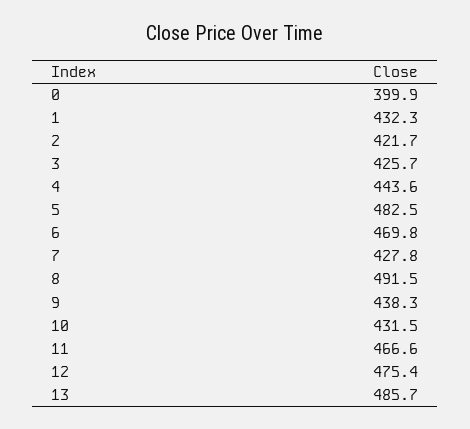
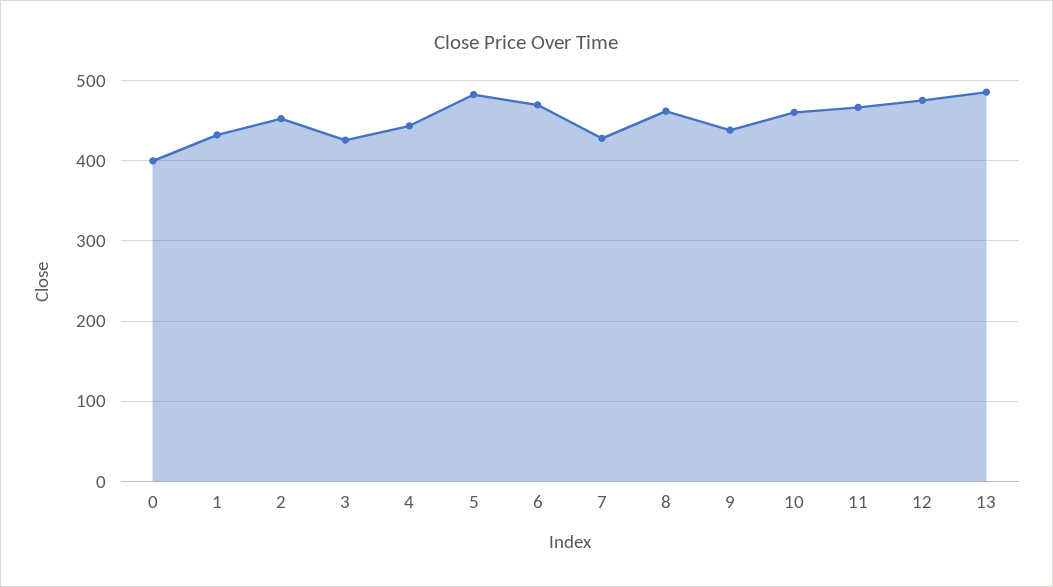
  {
    "0": 399.9,
    "1": 432.3,
-   "2": 421.7,
+   "2": 450,
    "3": 425.7,
    "4": 443.6,
    "5": 482.5,
    "6": 469.8,
    "7": 427.8,
-   "8": 491.5,
+   "8": 460,
    "9": 438.3,
-   "10": 431.5,
+   "10": 460,
    "11": 466.6,
    "12": 475.4,
    "13": 485.7
  }

